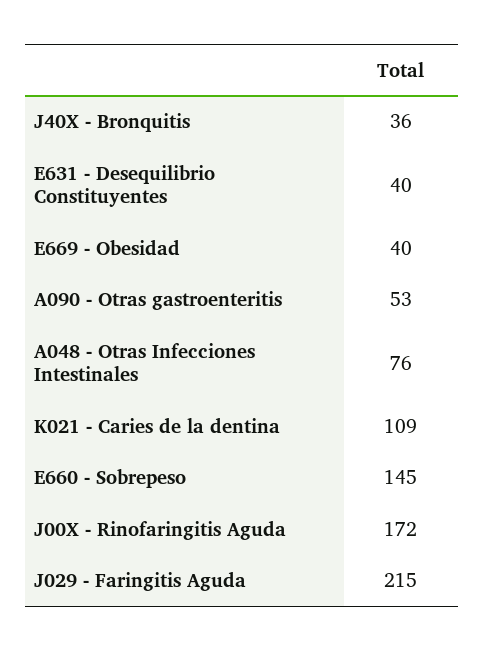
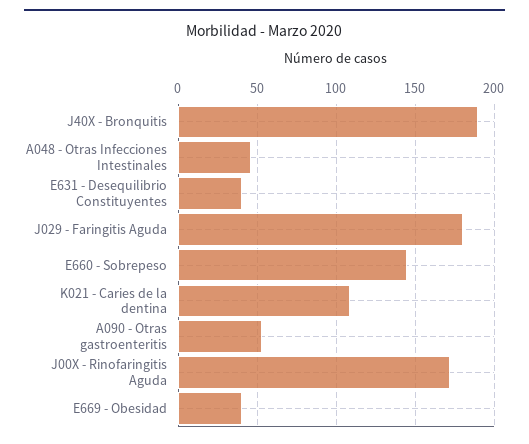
  {
-   "J40X - Bronquitis": 36,
+   "J40X - Bronquitis": 190,
    "E631 - Desequilibrio Constituyentes": 40,
    "E669 - Obesidad": 40,
    "A090 - Otras gastroenteritis": 53,
-   "A048 - Otras Infecciones Intestinales": 76,
+   "A048 - Otras Infecciones Intestinales": 45,
    "K021 - Caries de la dentina": 109,
    "E660 - Sobrepeso": 145,
    "J00X - Rinofaringitis Aguda": 172,
-   "J029 - Faringitis Aguda": 215
+   "J029 - Faringitis Aguda": 180
  }

